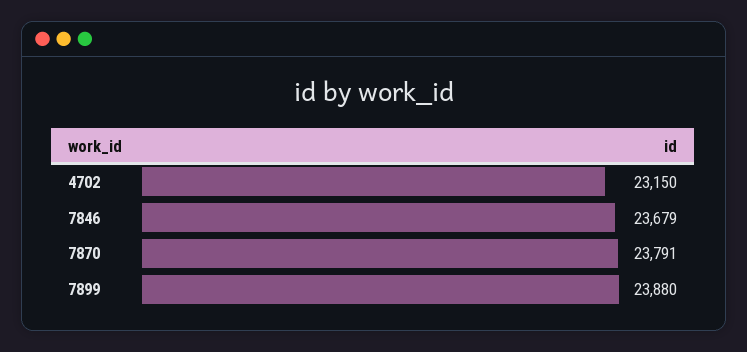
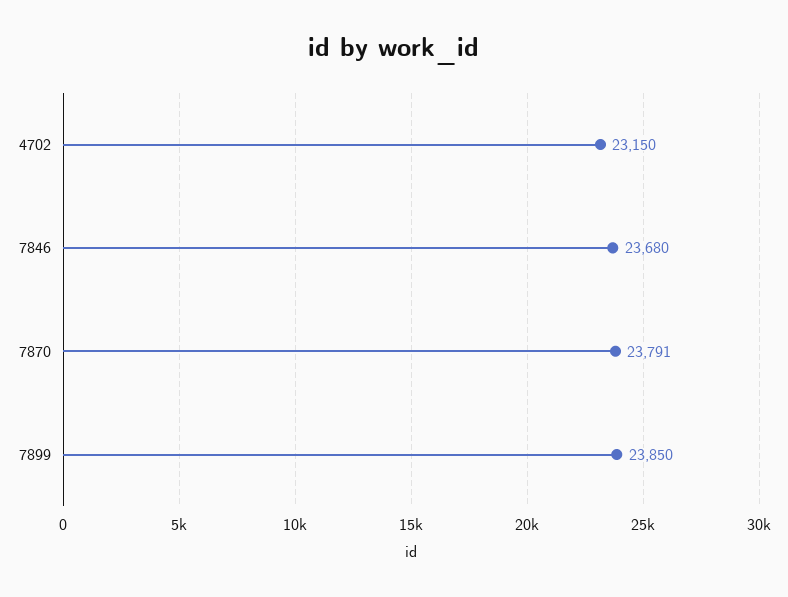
  {
    "4702": 23150,
-   "7846": 23679,
+   "7846": 23680,
    "7870": 23791,
-   "7899": 23880
+   "7899": 23850
  }

